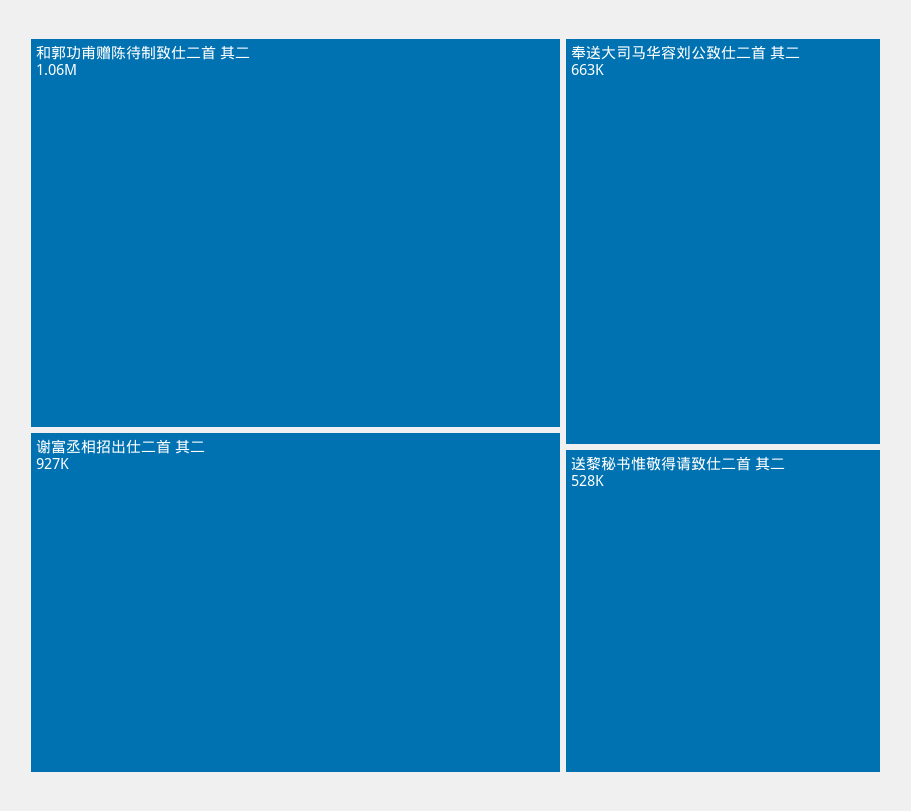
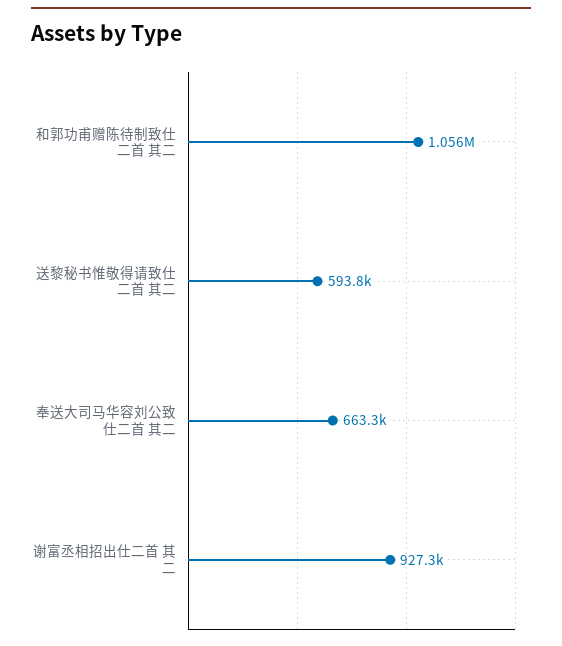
  {
    "和郭功甫赠陈待制致仕二首 其二": 1056000,
    "谢富丞相招出仕二首 其二": 927300,
    "奉送大司马华容刘公致仕二首 其二": 663300,
-   "送黎秘书惟敬得请致仕二首 其二": 528000
+   "送黎秘书惟敬得请致仕二首 其二": 593800
  }

